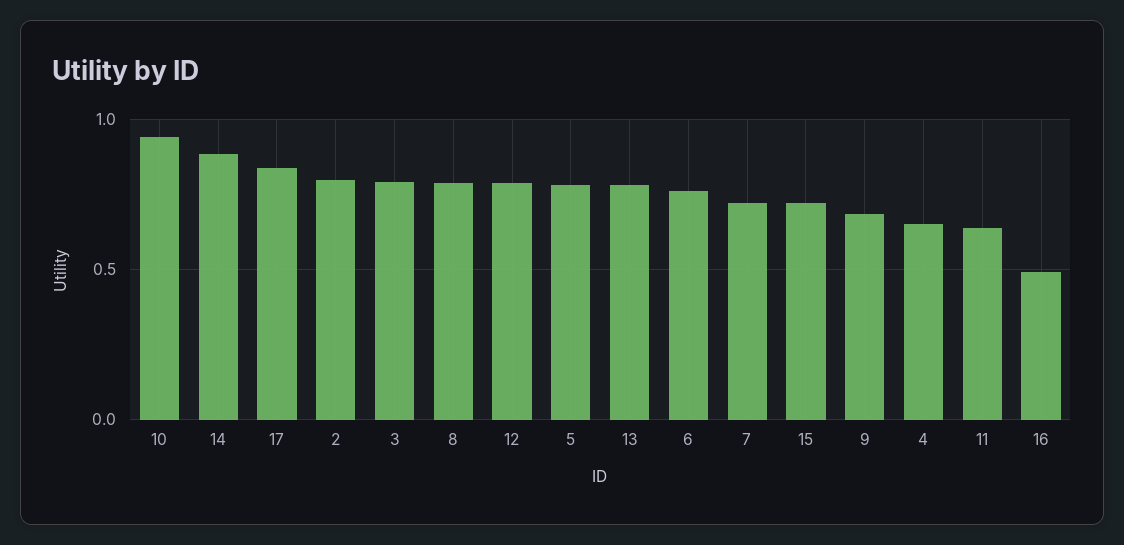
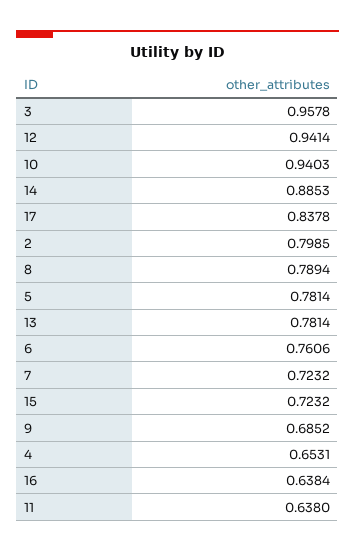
  {
    "10": 0.9403,
    "14": 0.8853,
    "17": 0.8378,
    "2": 0.7985,
-   "3": 0.8,
+   "3": 0.9578,
    "8": 0.7894,
-   "12": 0.8,
+   "12": 0.9414,
    "5": 0.7814,
    "13": 0.7814,
    "6": 0.7606,
    "7": 0.7232,
    "15": 0.7232,
    "9": 0.6852,
    "4": 0.6531,
    "11": 0.638,
-   "16": 0.5
+   "16": 0.6384
  }

